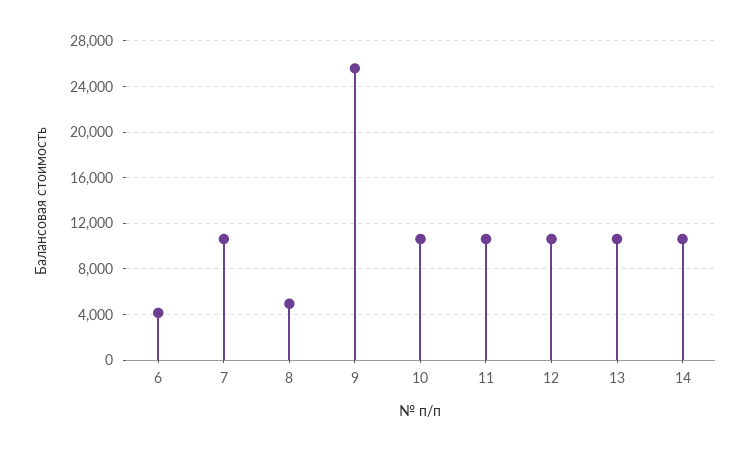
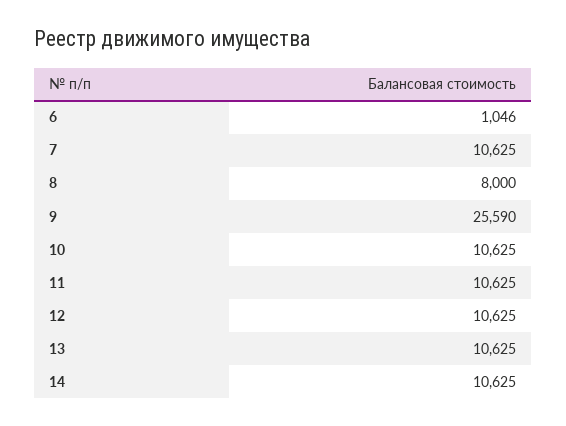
  {
-   "6": 4000,
+   "6": 1046,
    "7": 10625,
-   "8": 5000,
+   "8": 8000,
    "9": 25590,
    "10": 10625,
    "11": 10625,
    "12": 10625,
    "13": 10625,
    "14": 10625
  }

